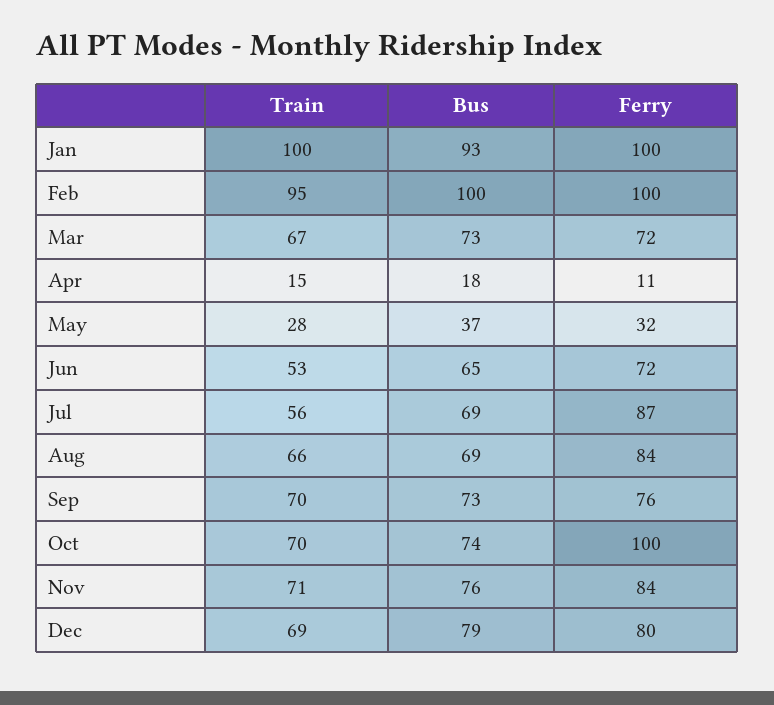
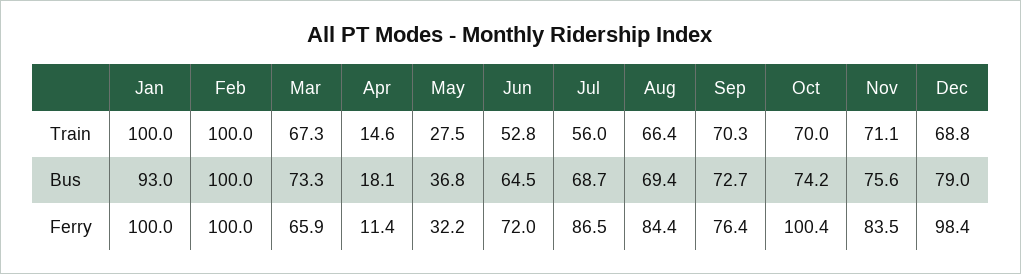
  {
    "Train": {
      "Jan": 100,
-     "Feb": 95,
+     "Feb": 100,
      "Mar": 67.3,
      "Apr": 14.6,
      "May": 27.5,
      "Jun": 52.8,
      "Jul": 56,
      "Aug": 66.4,
      "Sep": 70.3,
      "Oct": 70,
      "Nov": 71.1,
      "Dec": 68.8
    },
    "Bus": {
      "Jan": 93,
      "Feb": 100,
      "Mar": 73.3,
      "Apr": 18.1,
      "May": 36.8,
      "Jun": 64.5,
      "Jul": 68.7,
      "Aug": 69.4,
      "Sep": 72.7,
      "Oct": 74.2,
      "Nov": 75.6,
      "Dec": 79
    },
    "Ferry": {
      "Jan": 100,
      "Feb": 100,
-     "Mar": 72,
+     "Mar": 65.9,
      "Apr": 11.4,
      "May": 32.2,
      "Jun": 72,
      "Jul": 86.5,
      "Aug": 84.4,
      "Sep": 76.4,
      "Oct": 100.4,
      "Nov": 83.5,
-     "Dec": 80
+     "Dec": 98.4
    }
  }

